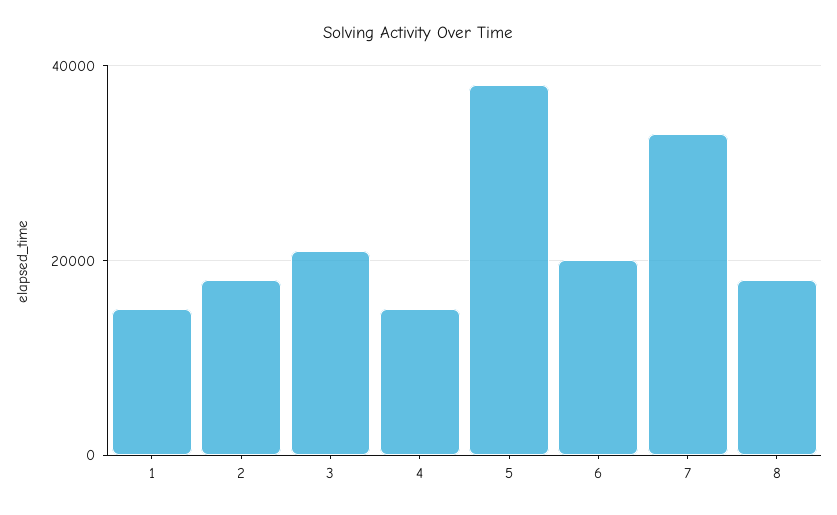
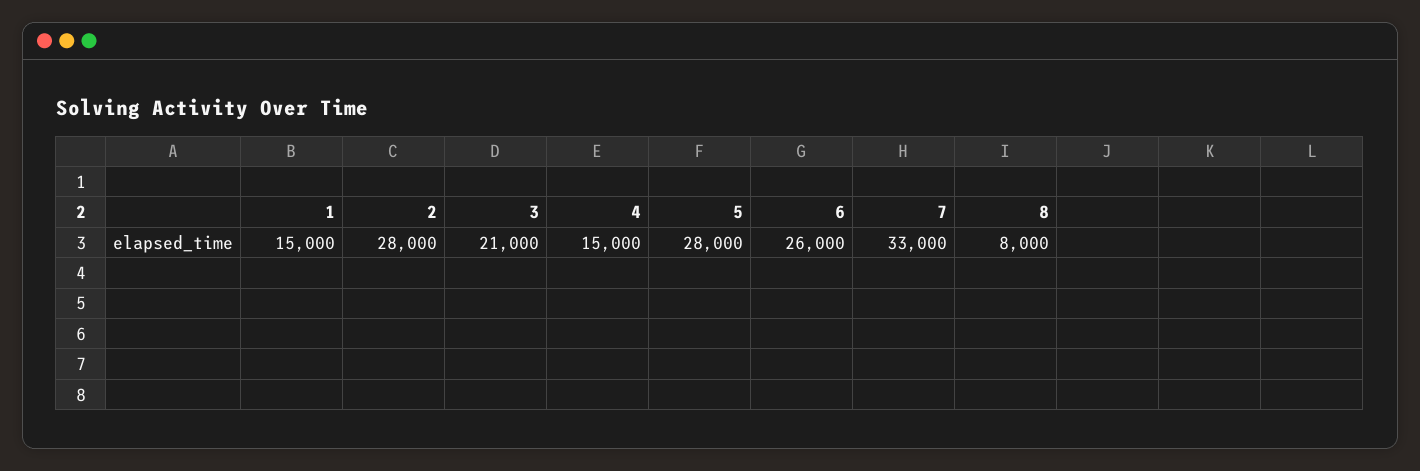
  {
    "1": 15000,
-   "2": 18000,
+   "2": 28000,
    "3": 21000,
    "4": 15000,
-   "5": 38000,
+   "5": 28000,
-   "6": 20000,
+   "6": 26000,
    "7": 33000,
-   "8": 18000
+   "8": 8000
  }

